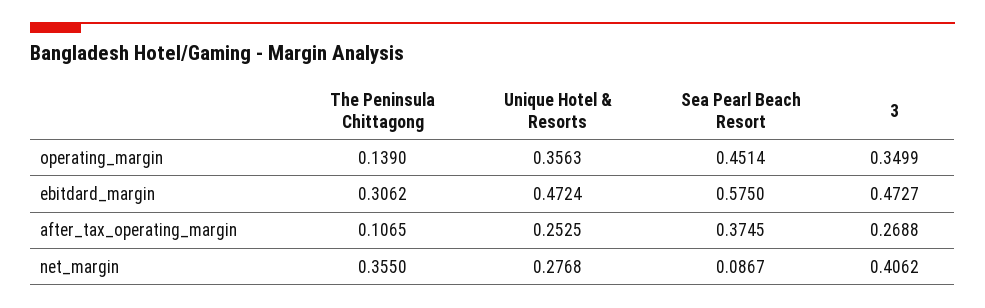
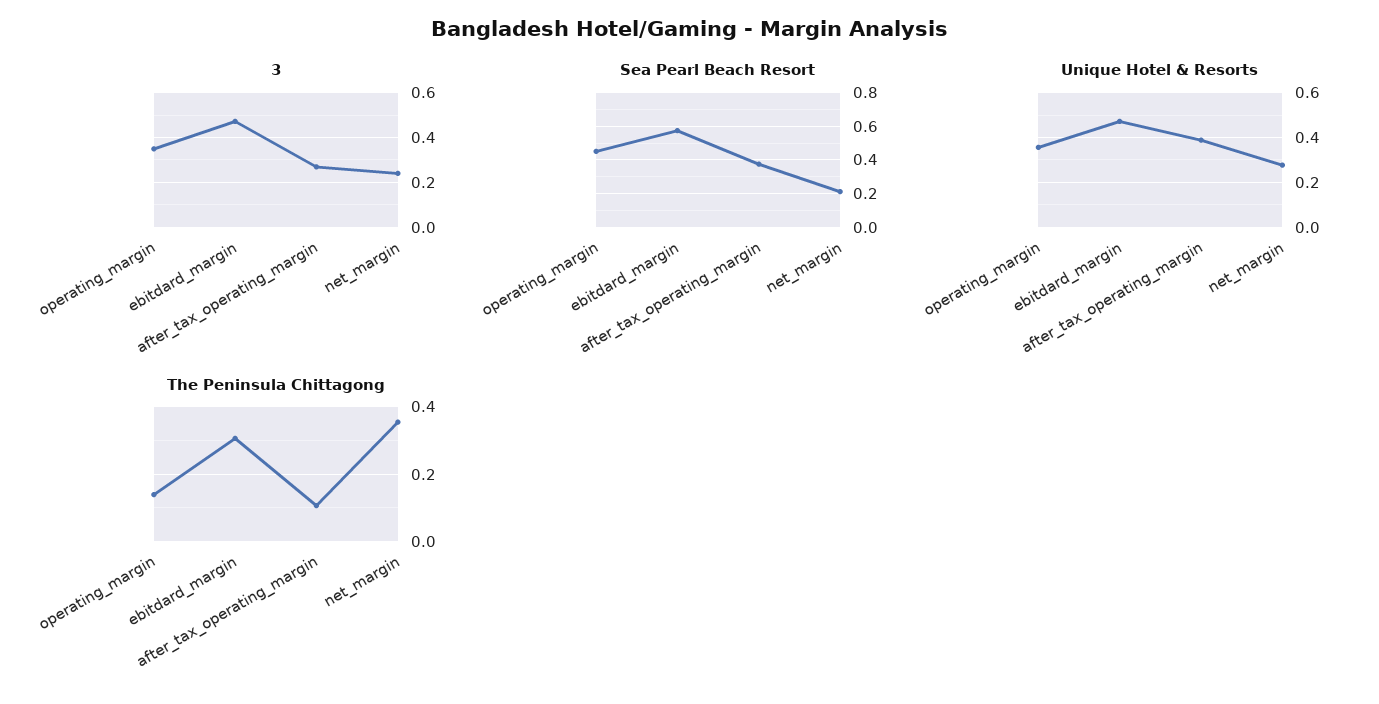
  {
    "The Peninsula Chittagong": {
      "operating_margin": 0.139,
      "ebitdard_margin": 0.3062,
      "after_tax_operating_margin": 0.1065,
      "net_margin": 0.355
    },
    "Unique Hotel & Resorts": {
      "operating_margin": 0.3563,
      "ebitdard_margin": 0.4724,
-     "after_tax_operating_margin": 0.2525,
+     "after_tax_operating_margin": 0.4,
      "net_margin": 0.2768
    },
    "Sea Pearl Beach Resort": {
      "operating_margin": 0.4514,
      "ebitdard_margin": 0.575,
      "after_tax_operating_margin": 0.3745,
-     "net_margin": 0.0867
+     "net_margin": 0.2
    },
    "3": {
      "operating_margin": 0.3499,
      "ebitdard_margin": 0.4727,
      "after_tax_operating_margin": 0.2688,
-     "net_margin": 0.4062
+     "net_margin": 0.25
    }
  }

